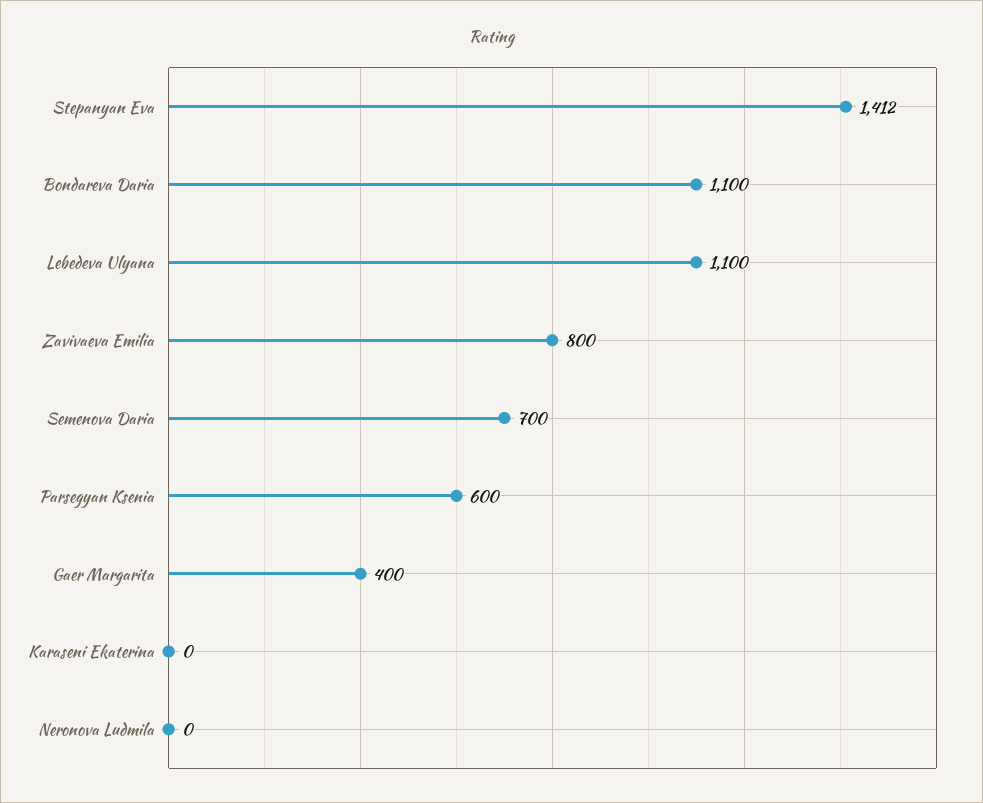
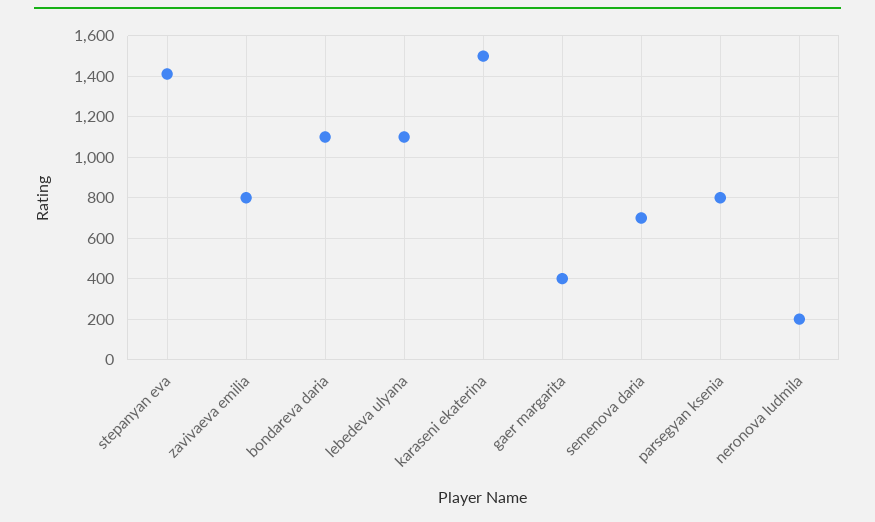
  {
    "Stepanyan Eva": 1412,
    "Bondareva Daria": 1100,
    "Lebedeva Ulyana": 1100,
    "Zavivaeva Emilia": 800,
    "Semenova Daria": 700,
-   "Parsegyan Ksenia": 600,
+   "Parsegyan Ksenia": 800,
    "Gaer Margarita": 400,
-   "Karaseni Ekaterina": 0,
+   "Karaseni Ekaterina": 1500,
-   "Neronova Ludmila": 0
+   "Neronova Ludmila": 200
  }

